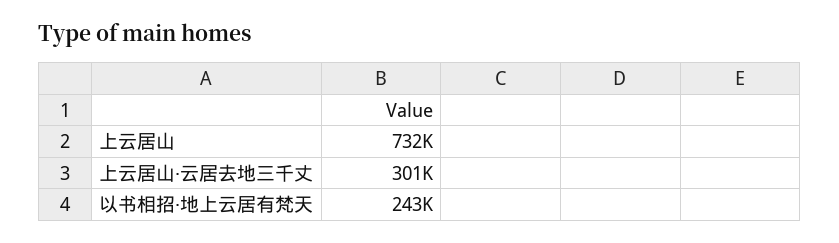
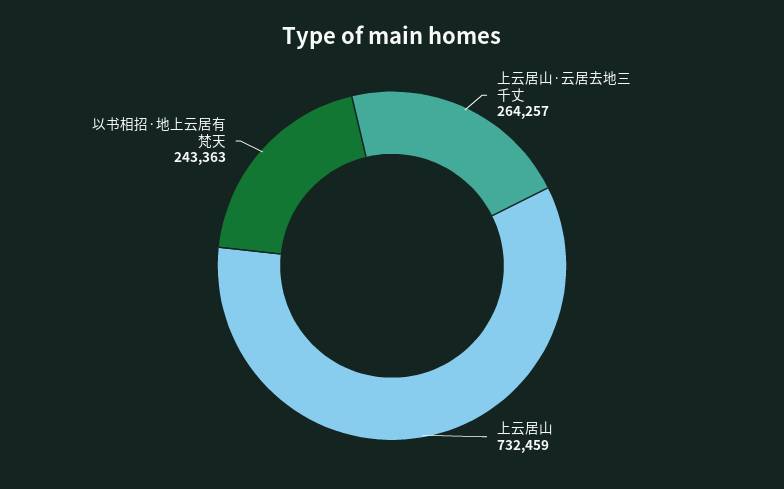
  {
    "上云居山": 732459,
-   "上云居山·云居去地三千丈": 301000,
+   "上云居山·云居去地三千丈": 264257,
    "以书相招·地上云居有梵天": 243363
  }

